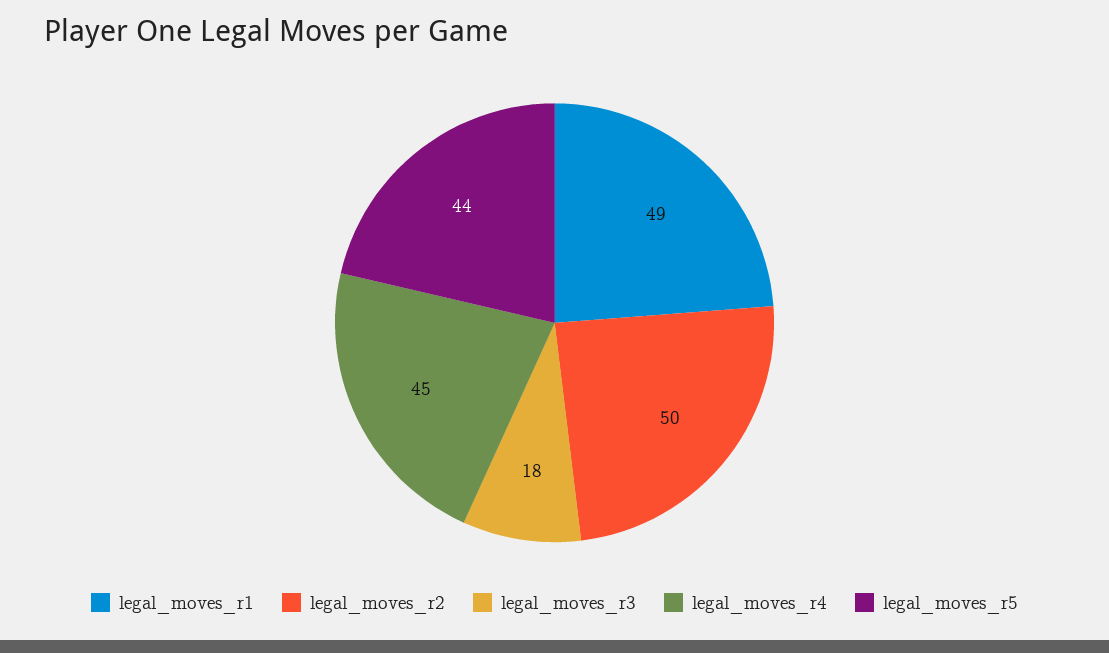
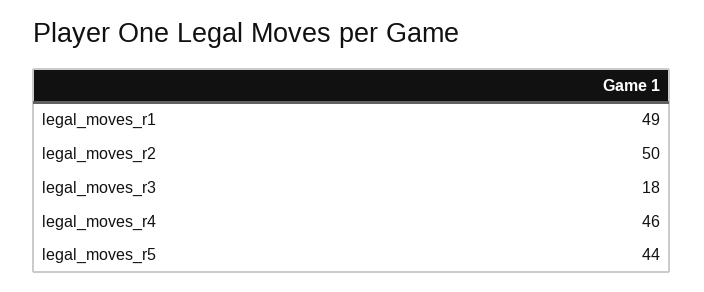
  {
    "legal_moves_r1": 49,
    "legal_moves_r2": 50,
    "legal_moves_r3": 18,
-   "legal_moves_r4": 45,
+   "legal_moves_r4": 46,
    "legal_moves_r5": 44
  }

